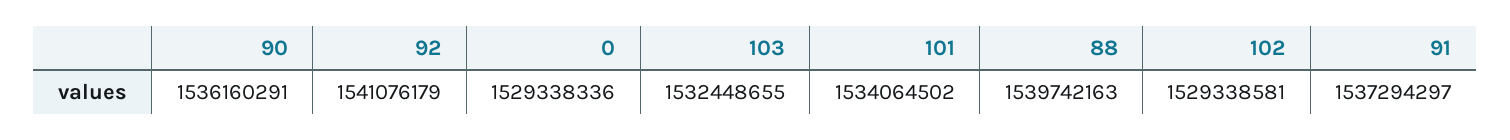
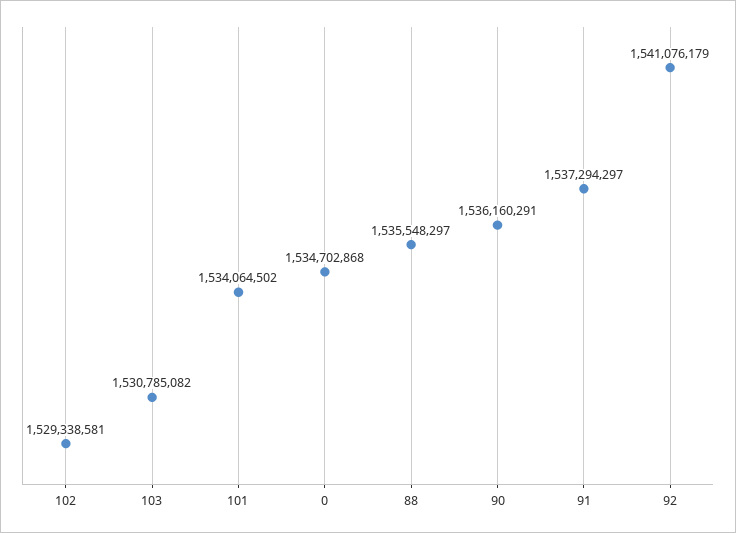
  {
    "90": 1536160291,
    "92": 1541076179,
-   "0": 1529338336,
+   "0": 1534702868,
-   "103": 1532448655,
+   "103": 1530785082,
    "101": 1534064502,
-   "88": 1539742163,
+   "88": 1535548297,
    "102": 1529338581,
    "91": 1537294297
  }

